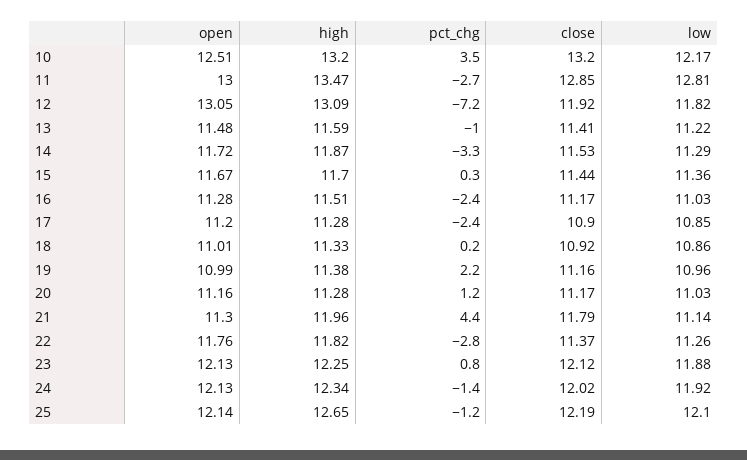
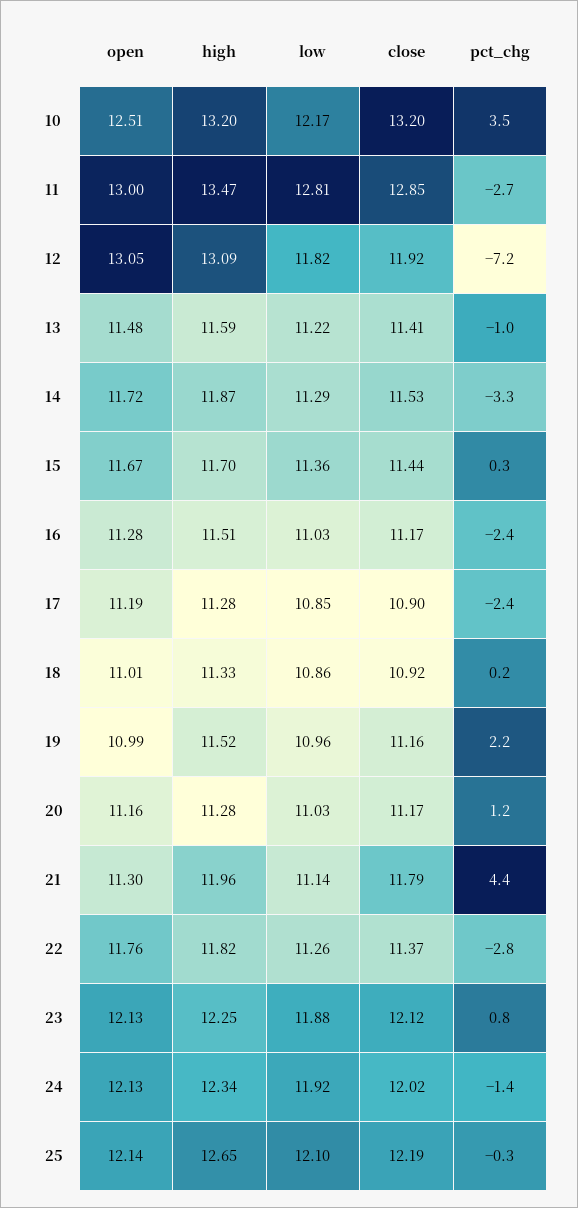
  {
    "open": {
      "10": 12.51,
      "11": 13,
      "12": 13.05,
      "13": 11.48,
      "14": 11.72,
      "15": 11.67,
      "16": 11.28,
-     "17": 11.2,
+     "17": 11.19,
      "18": 11.01,
      "19": 10.99,
      "20": 11.16,
      "21": 11.3,
      "22": 11.76,
      "23": 12.13,
      "24": 12.13,
      "25": 12.14
    },
    "high": {
      "10": 13.2,
      "11": 13.47,
      "12": 13.09,
      "13": 11.59,
      "14": 11.87,
      "15": 11.7,
      "16": 11.51,
      "17": 11.28,
      "18": 11.33,
-     "19": 11.38,
+     "19": 11.52,
      "20": 11.28,
      "21": 11.96,
      "22": 11.82,
      "23": 12.25,
      "24": 12.34,
      "25": 12.65
    },
    "pct_chg": {
      "10": 3.5,
      "11": -2.7,
      "12": -7.2,
      "13": -1,
      "14": -3.3,
      "15": 0.3,
      "16": -2.4,
      "17": -2.4,
      "18": 0.2,
      "19": 2.2,
      "20": 1.2,
      "21": 4.4,
      "22": -2.8,
      "23": 0.8,
      "24": -1.4,
-     "25": -1.2
+     "25": -0.3
    },
    "close": {
      "10": 13.2,
      "11": 12.85,
      "12": 11.92,
      "13": 11.41,
      "14": 11.53,
      "15": 11.44,
      "16": 11.17,
      "17": 10.9,
      "18": 10.92,
      "19": 11.16,
      "20": 11.17,
      "21": 11.79,
      "22": 11.37,
      "23": 12.12,
      "24": 12.02,
      "25": 12.19
    },
    "low": {
      "10": 12.17,
      "11": 12.81,
      "12": 11.82,
      "13": 11.22,
      "14": 11.29,
      "15": 11.36,
      "16": 11.03,
      "17": 10.85,
      "18": 10.86,
      "19": 10.96,
      "20": 11.03,
      "21": 11.14,
      "22": 11.26,
      "23": 11.88,
      "24": 11.92,
      "25": 12.1
    }
  }

